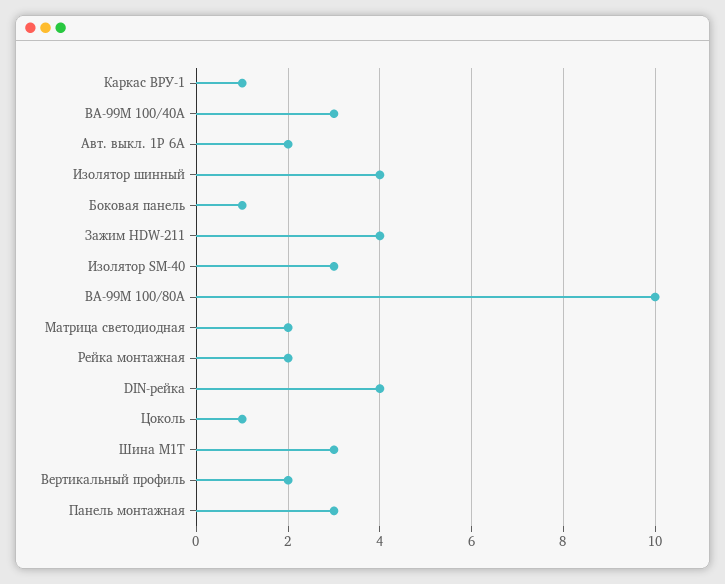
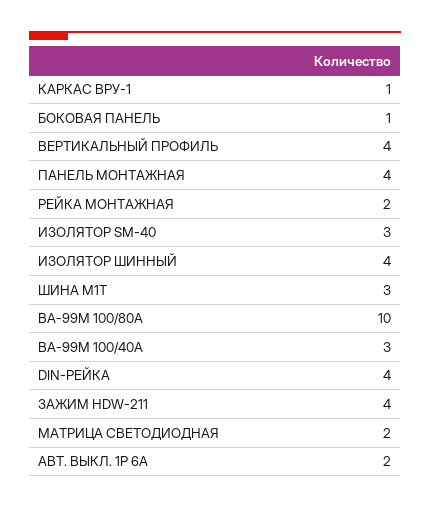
  {
    "Каркас ВРУ-1": 1,
    "ВА-99М 100/40А": 3,
    "Авт. выкл. 1P 6А": 2,
    "Изолятор шинный": 4,
    "Боковая панель": 1,
    "Зажим HDW-211": 4,
    "Изолятор SM-40": 3,
    "ВА-99М 100/80А": 10,
    "Матрица светодиодная": 2,
    "Рейка монтажная": 2,
    "DIN-рейка": 4,
-   "Цоколь": 1,
    "Шина М1T": 3,
-   "Вертикальный профиль": 2,
+   "Вертикальный профиль": 4,
-   "Панель монтажная": 3
+   "Панель монтажная": 4
  }

